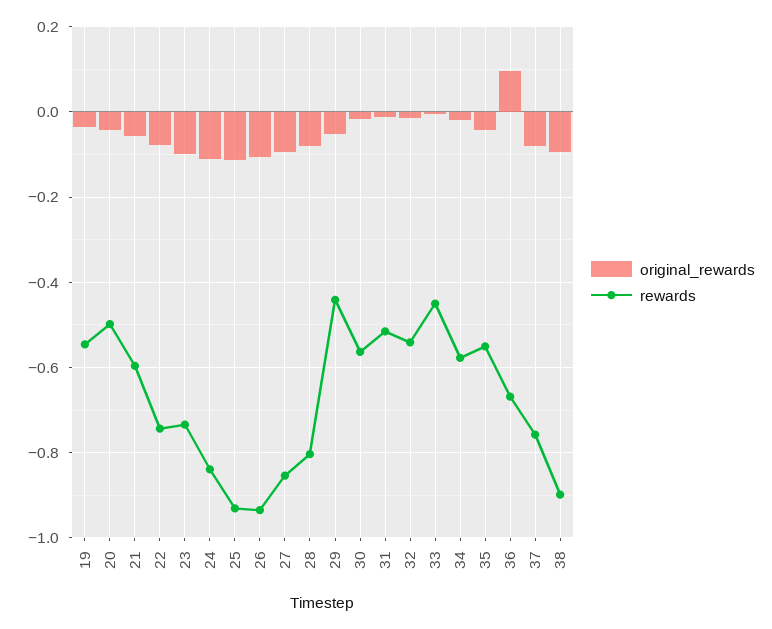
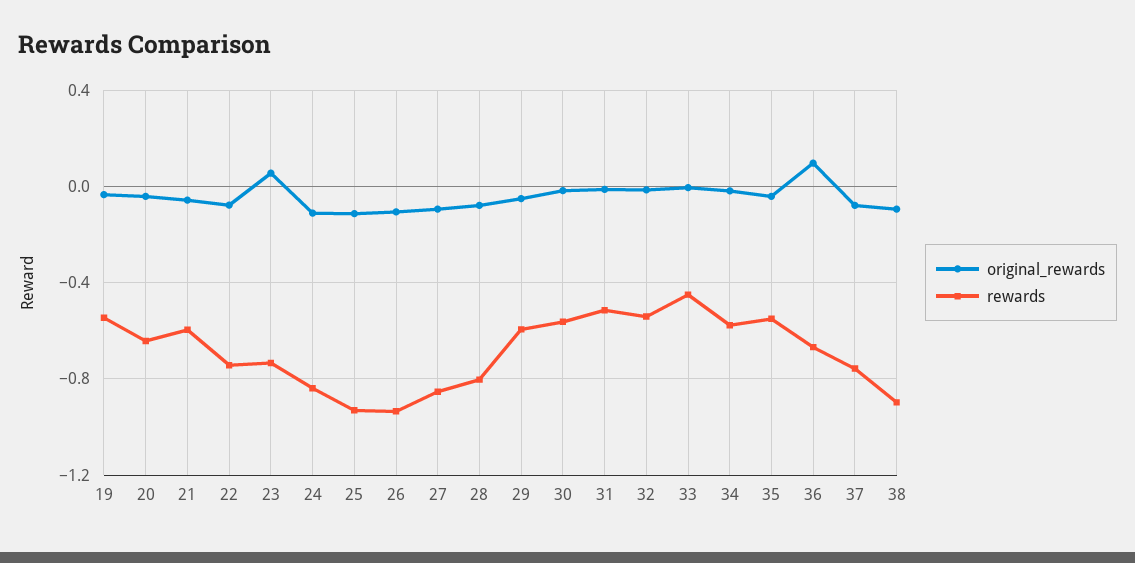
  {
    "original_rewards": {
      "19": -0.04,
      "20": -0.04,
      "21": -0.06,
      "22": -0.08,
-     "23": -0.1,
+     "23": 0.05,
      "24": -0.12,
      "25": -0.12,
      "26": -0.1,
      "27": -0.1,
      "28": -0.08,
      "29": -0.06,
      "30": -0.02,
      "31": -0.02,
      "32": -0.02,
      "33": 0,
      "34": -0.02,
      "35": -0.04,
      "36": 0.1,
      "37": -0.08,
      "38": -0.1
    },
    "rewards": {
      "19": -0.54,
-     "20": -0.5,
+     "20": -0.65,
      "21": -0.6,
      "22": -0.74,
      "23": -0.74,
      "24": -0.84,
      "25": -0.94,
      "26": -0.94,
      "27": -0.86,
      "28": -0.8,
-     "29": -0.44,
+     "29": -0.6,
      "30": -0.56,
      "31": -0.52,
      "32": -0.54,
      "33": -0.46,
      "34": -0.58,
      "35": -0.56,
      "36": -0.66,
      "37": -0.76,
      "38": -0.9
    }
  }

